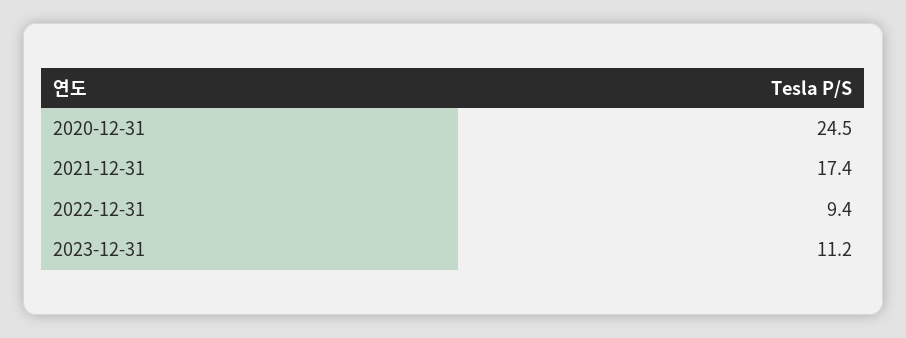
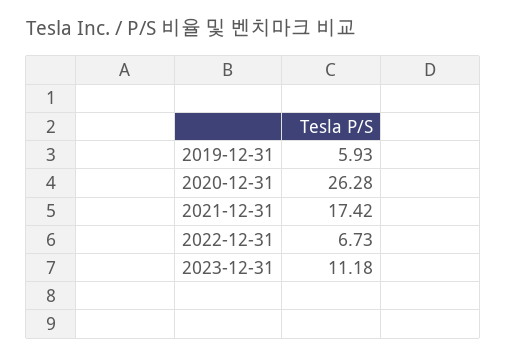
  {
-   "2020-12-31": 24.5,
+   "2020-12-31": 26.28,
    "2021-12-31": 17.42,
-   "2022-12-31": 9.4,
+   "2022-12-31": 6.73,
-   "2023-12-31": 11.18
+   "2023-12-31": 11.18,
+   "2019-12-31": 5.93
  }

